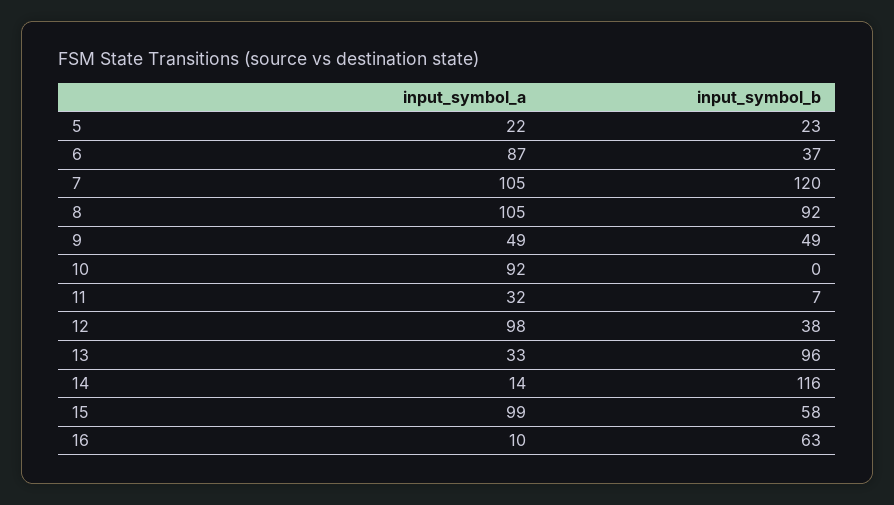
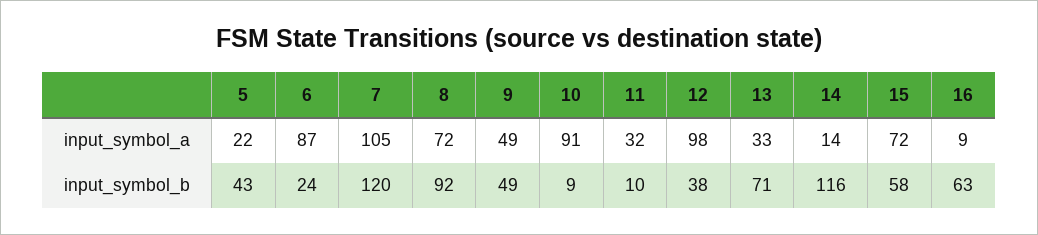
  {
    "input_symbol_a": {
      "5": 22,
      "6": 87,
      "7": 105,
-     "8": 105,
+     "8": 72,
      "9": 49,
-     "10": 92,
+     "10": 91,
      "11": 32,
      "12": 98,
      "13": 33,
      "14": 14,
-     "15": 99,
+     "15": 72,
-     "16": 10
+     "16": 9
    },
    "input_symbol_b": {
-     "5": 23,
+     "5": 43,
-     "6": 37,
+     "6": 24,
      "7": 120,
      "8": 92,
      "9": 49,
-     "10": 0,
+     "10": 9,
-     "11": 7,
+     "11": 10,
      "12": 38,
-     "13": 96,
+     "13": 71,
      "14": 116,
      "15": 58,
      "16": 63
    }
  }

